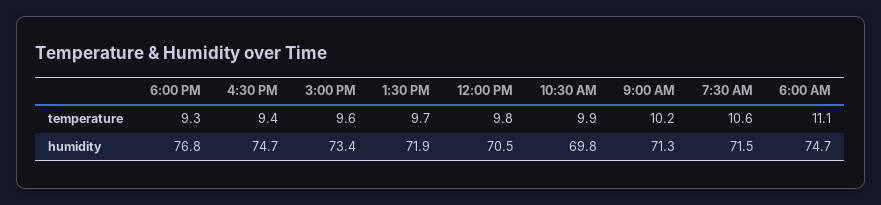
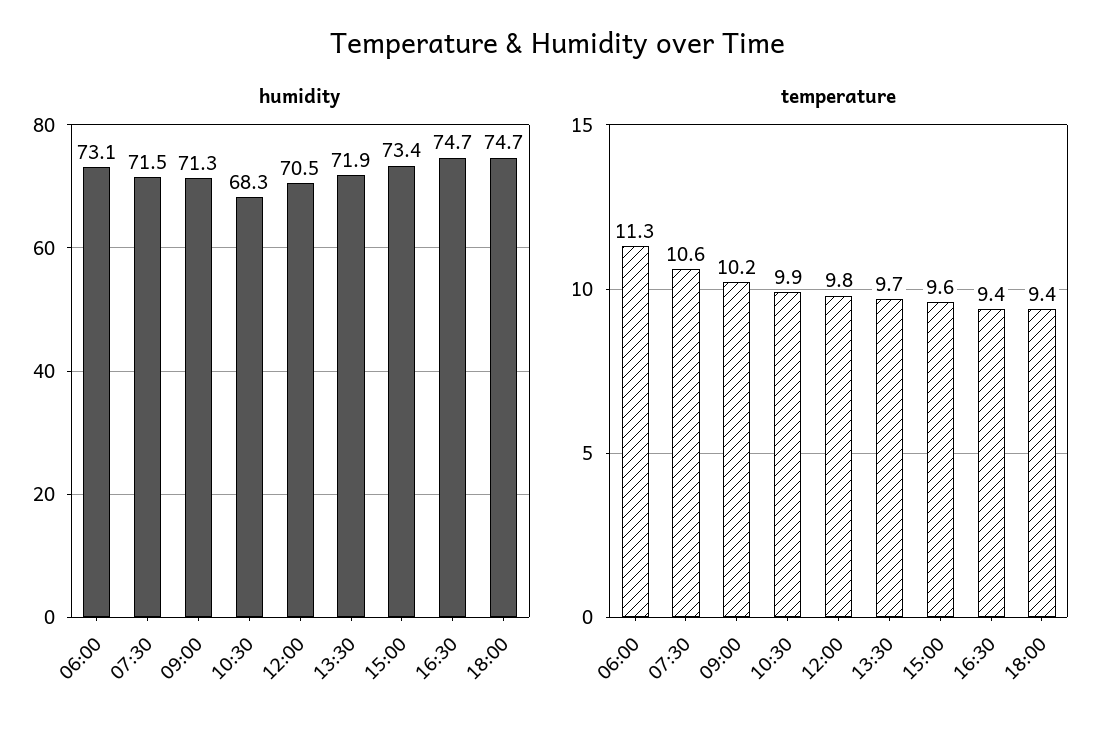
  {
    "temperature": {
-     "6:00 PM": 9.3,
+     "6:00 PM": 9.4,
      "4:30 PM": 9.4,
      "3:00 PM": 9.6,
      "1:30 PM": 9.7,
      "12:00 PM": 9.8,
      "10:30 AM": 9.9,
      "9:00 AM": 10.2,
      "7:30 AM": 10.6,
-     "6:00 AM": 11.1
+     "6:00 AM": 11.3
    },
    "humidity": {
-     "6:00 PM": 76.8,
+     "6:00 PM": 74.7,
      "4:30 PM": 74.7,
      "3:00 PM": 73.4,
      "1:30 PM": 71.9,
      "12:00 PM": 70.5,
-     "10:30 AM": 69.8,
+     "10:30 AM": 68.3,
      "9:00 AM": 71.3,
      "7:30 AM": 71.5,
-     "6:00 AM": 74.7
+     "6:00 AM": 73.1
    }
  }

